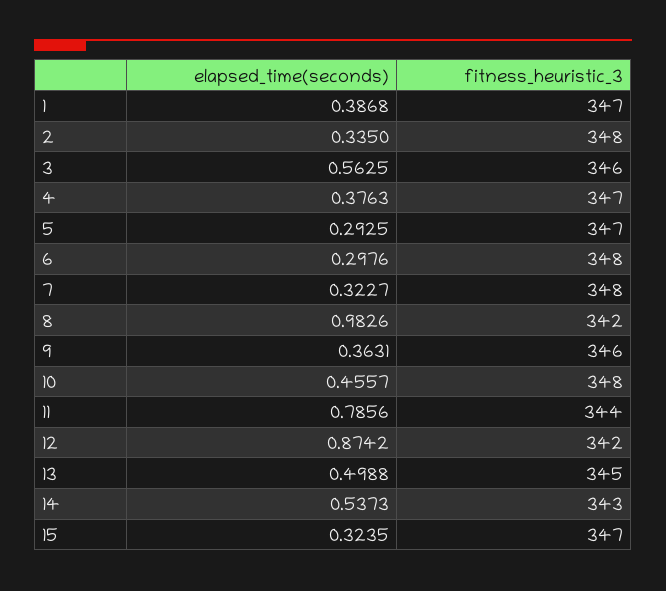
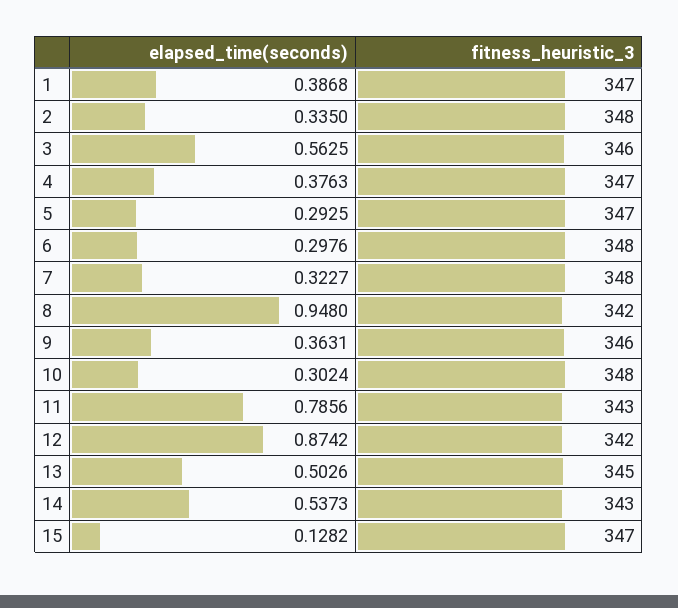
  {
    "elapsed_time(seconds)": {
      "1": 0.3868,
      "2": 0.335,
      "3": 0.5625,
      "4": 0.3763,
      "5": 0.2925,
      "6": 0.2976,
      "7": 0.3227,
-     "8": 0.9826,
+     "8": 0.948,
      "9": 0.3631,
-     "10": 0.4557,
+     "10": 0.3024,
      "11": 0.7856,
      "12": 0.8742,
-     "13": 0.4988,
+     "13": 0.5026,
      "14": 0.5373,
-     "15": 0.3235
+     "15": 0.1282
    },
    "fitness_heuristic_3": {
      "1": 347,
      "2": 348,
      "3": 346,
      "4": 347,
      "5": 347,
      "6": 348,
      "7": 348,
      "8": 342,
      "9": 346,
      "10": 348,
-     "11": 344,
+     "11": 343,
      "12": 342,
      "13": 345,
      "14": 343,
      "15": 347
    }
  }

